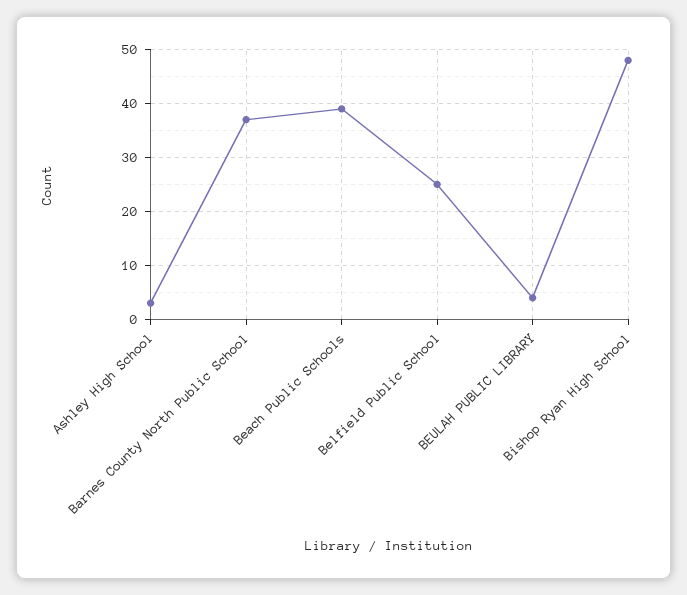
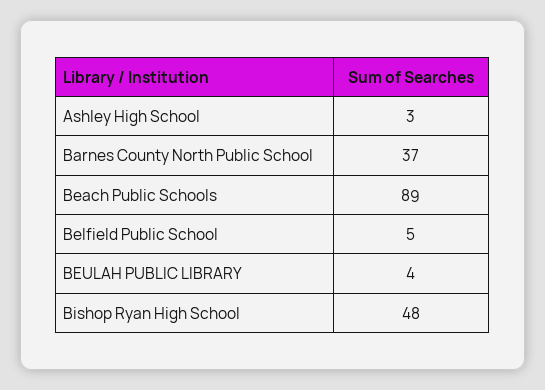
  {
    "Ashley High School": 3,
    "Barnes County North Public School": 37,
-   "Beach Public Schools": 40,
+   "Beach Public Schools": 89,
-   "Belfield Public School": 25,
+   "Belfield Public School": 5,
    "BEULAH PUBLIC LIBRARY": 4,
    "Bishop Ryan High School": 48
  }

